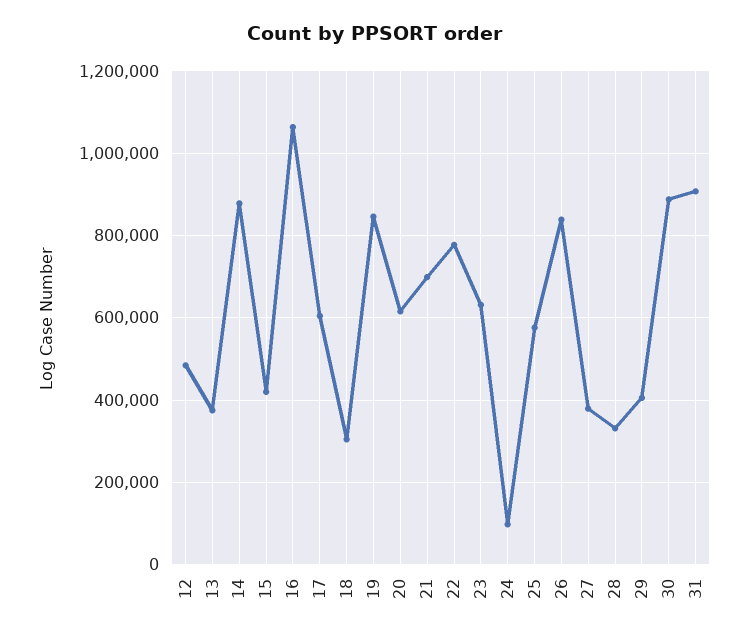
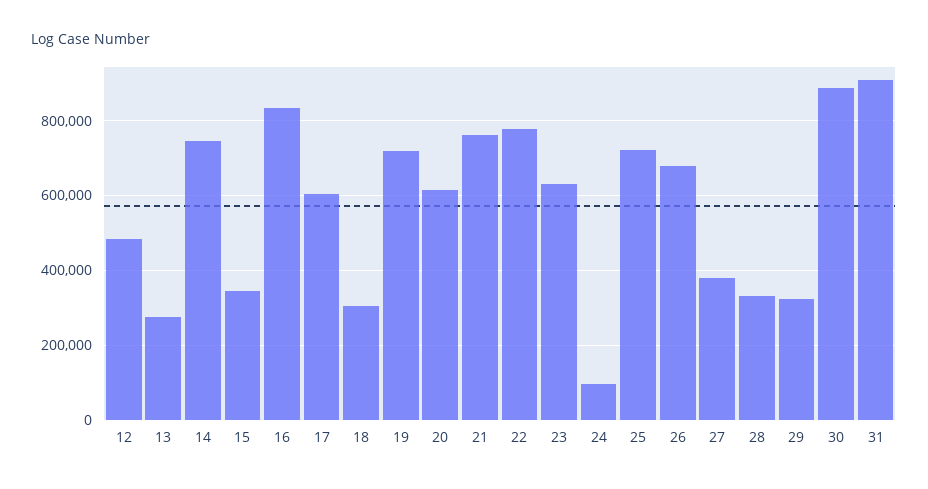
  {
    "12": 480000,
-   "13": 380000,
+   "13": 280000,
-   "14": 880000,
+   "14": 740000,
-   "15": 420000,
+   "15": 340000,
-   "16": 1060000,
+   "16": 840000,
    "17": 600000,
    "18": 300000,
-   "19": 840000,
+   "19": 720000,
    "20": 620000,
-   "21": 700000,
+   "21": 760000,
    "22": 780000,
    "23": 640000,
    "24": 100000,
-   "25": 580000,
+   "25": 720000,
-   "26": 840000,
+   "26": 680000,
    "27": 380000,
    "28": 340000,
-   "29": 400000,
+   "29": 320000,
    "30": 880000,
    "31": 900000
  }

